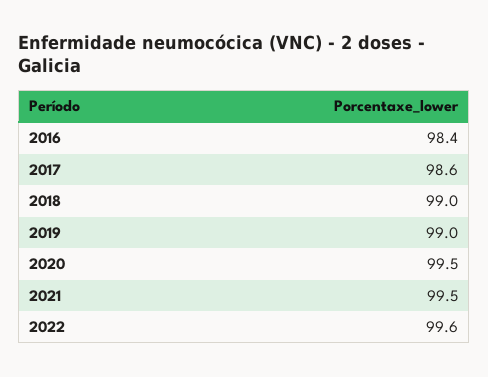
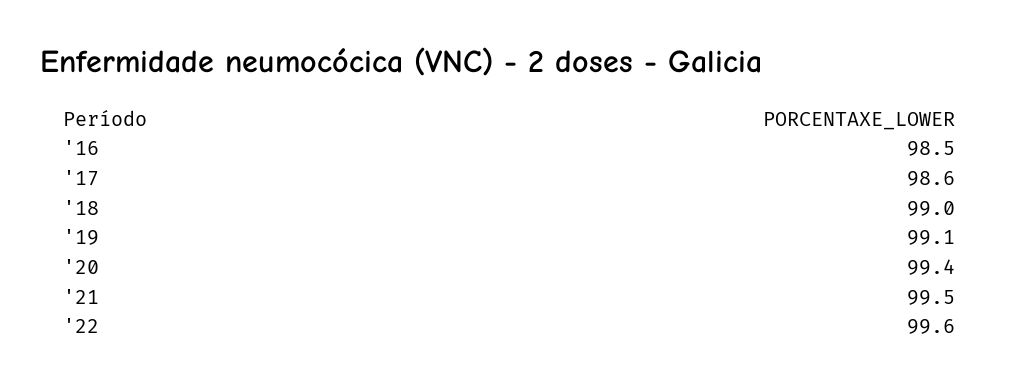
  {
-   "2016": 98.4,
+   "2016": 98.5,
    "2017": 98.6,
    "2018": 99,
-   "2019": 99,
+   "2019": 99.1,
-   "2020": 99.5,
+   "2020": 99.4,
    "2021": 99.5,
    "2022": 99.6
  }

